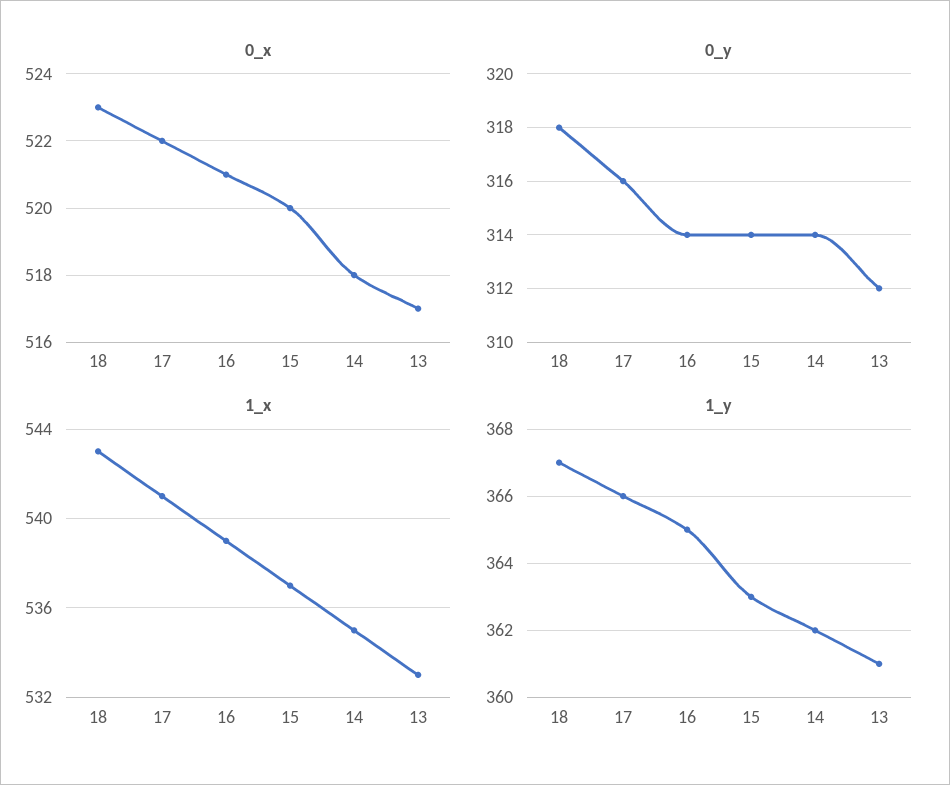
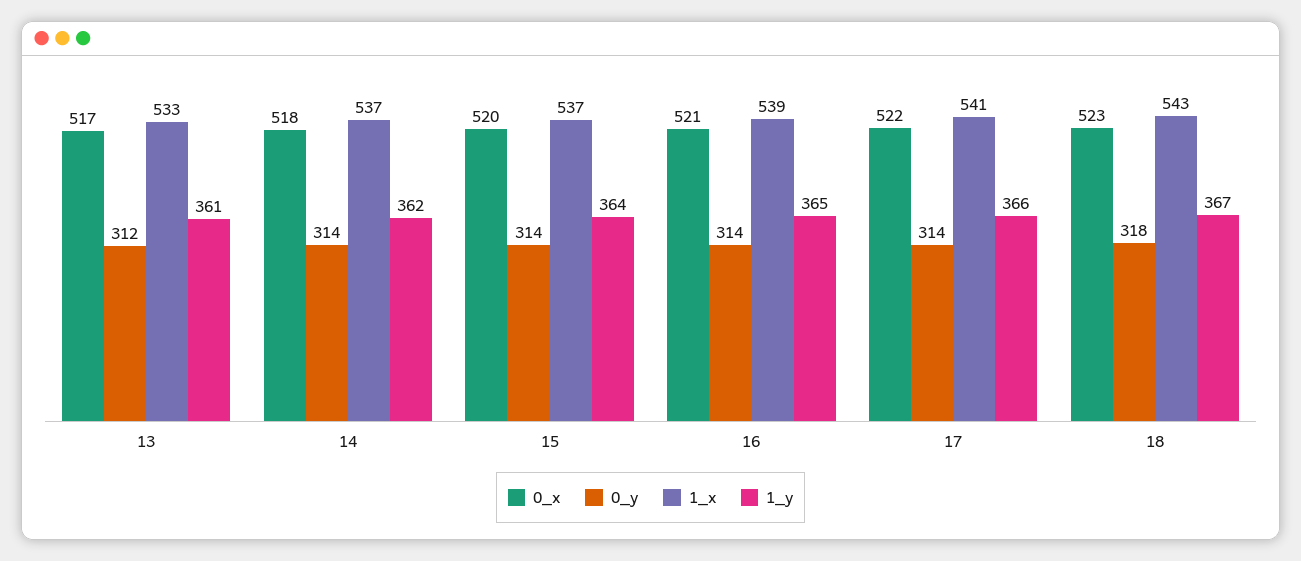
  {
    "0_x": {
      "18": 523,
      "17": 522,
      "16": 521,
      "15": 520,
      "14": 518,
      "13": 517
    },
    "0_y": {
      "18": 318,
-     "17": 316,
+     "17": 314,
      "16": 314,
      "15": 314,
      "14": 314,
      "13": 312
    },
    "1_x": {
      "18": 543,
      "17": 541,
      "16": 539,
      "15": 537,
-     "14": 535,
+     "14": 537,
      "13": 533
    },
    "1_y": {
      "18": 367,
      "17": 366,
      "16": 365,
-     "15": 363,
+     "15": 364,
      "14": 362,
      "13": 361
    }
  }

